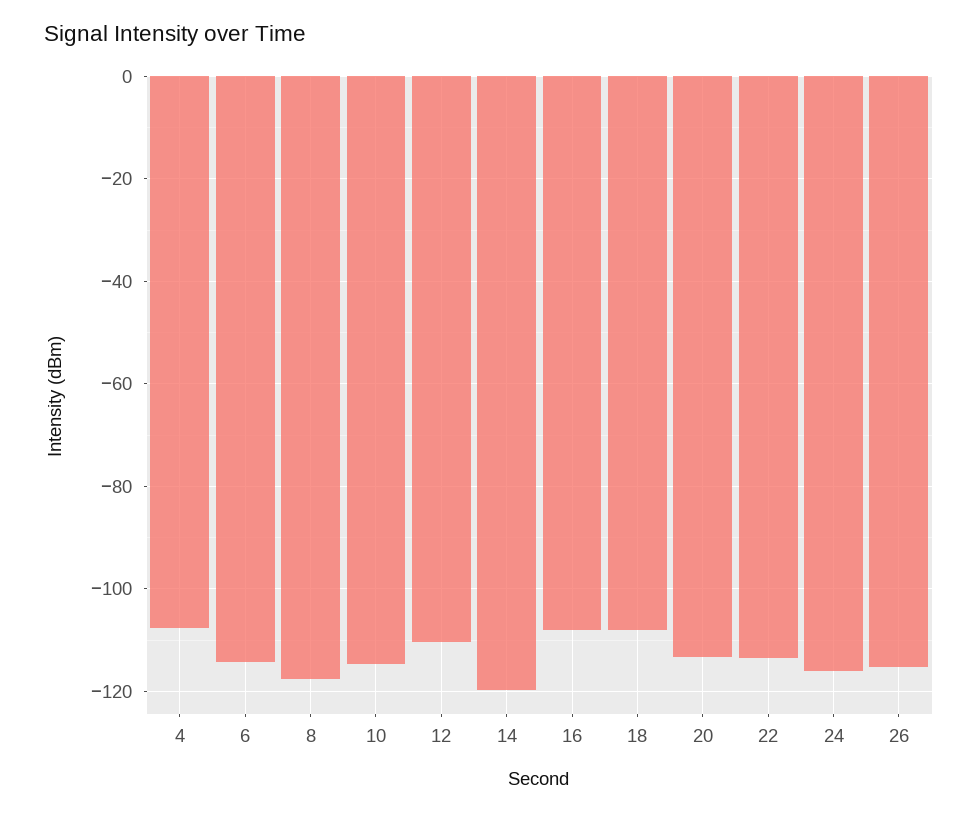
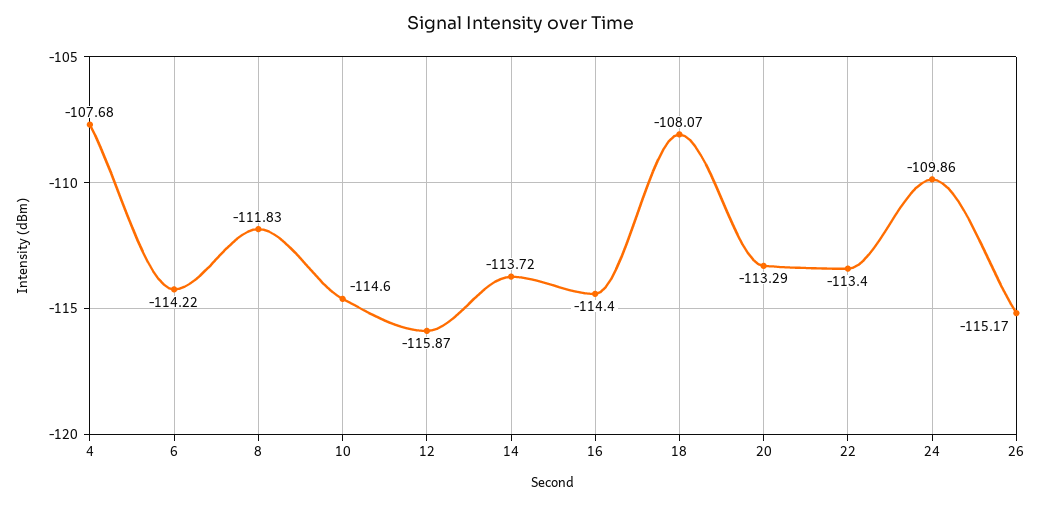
  {
    "4": -107.68,
    "6": -114.22,
-   "8": -118,
+   "8": -111.83,
    "10": -114.6,
-   "12": -110,
+   "12": -115.87,
-   "14": -120,
+   "14": -113.72,
-   "16": -108,
+   "16": -114.4,
    "18": -108.07,
    "20": -113.29,
    "22": -113.4,
-   "24": -116,
+   "24": -109.86,
    "26": -115.17
  }

